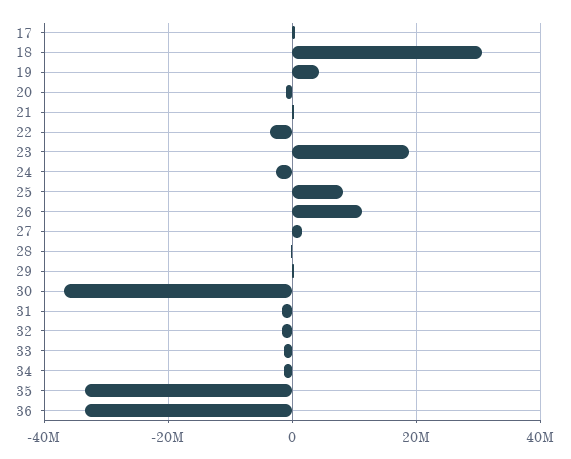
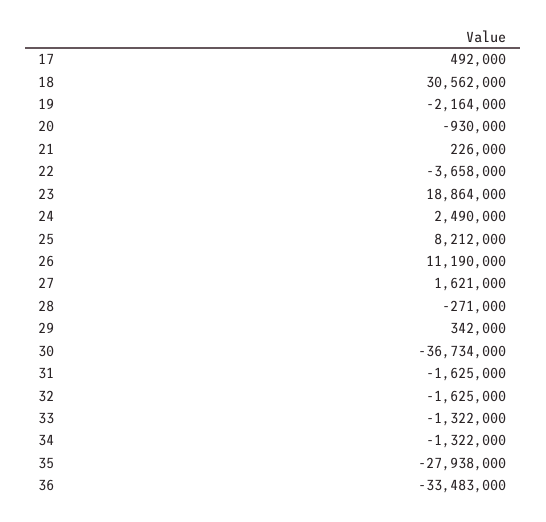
  {
    "17": 492000,
    "18": 30562000,
-   "19": 4000000,
+   "19": -2164000,
    "20": -930000,
    "21": 226000,
    "22": -3658000,
    "23": 18864000,
-   "24": -2000000,
+   "24": 2490000,
    "25": 8212000,
    "26": 11190000,
    "27": 1621000,
    "28": -271000,
    "29": 342000,
    "30": -36734000,
    "31": -1625000,
    "32": -1625000,
    "33": -1322000,
    "34": -1322000,
-   "35": -34000000,
+   "35": -27938000,
    "36": -33483000
  }

